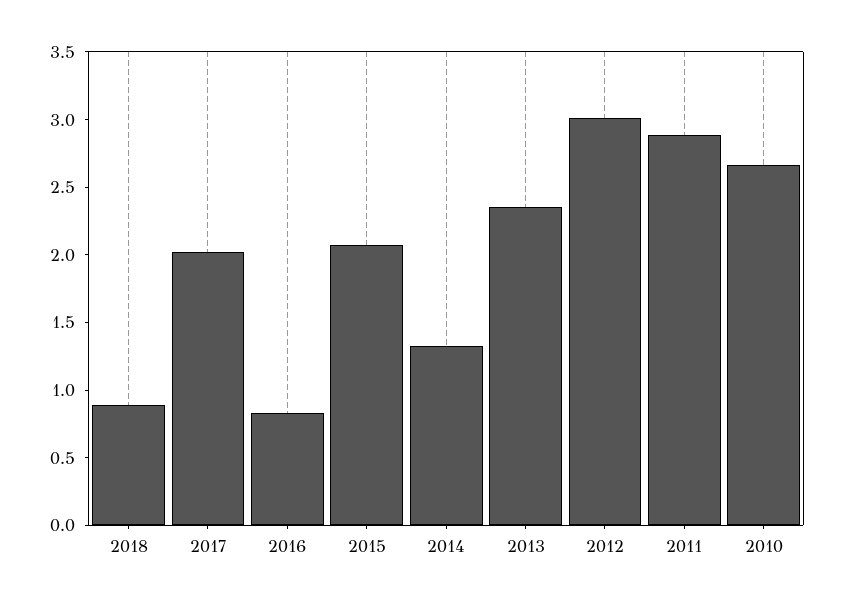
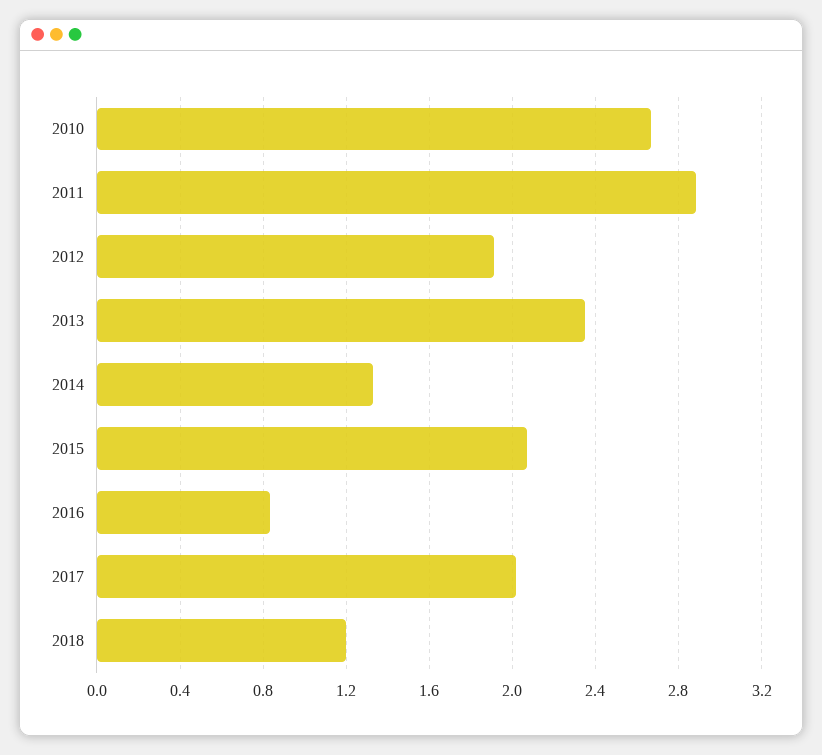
  {
-   "2018": 0.9,
+   "2018": 1.2,
    "2017": 2,
    "2016": 0.85,
    "2015": 2.05,
    "2014": 1.35,
    "2013": 2.35,
-   "2012": 3,
+   "2012": 1.9,
    "2011": 2.9,
    "2010": 2.65
  }

